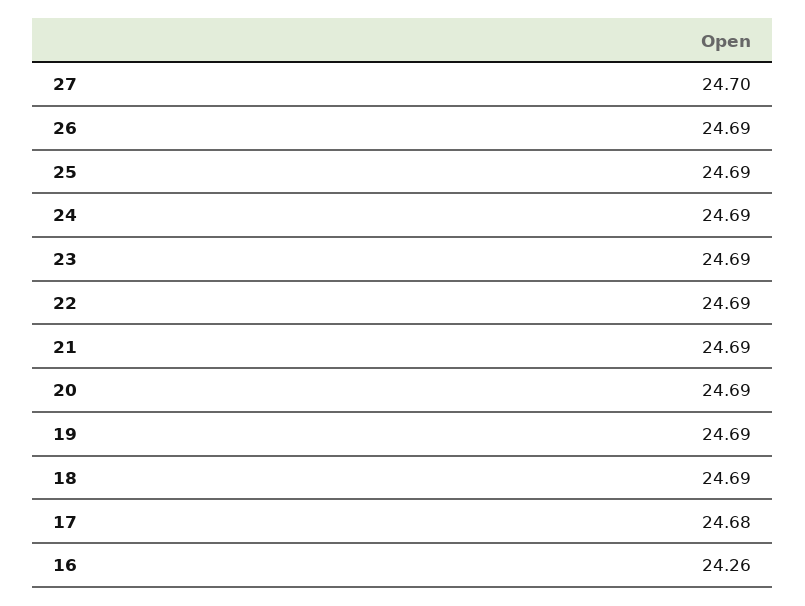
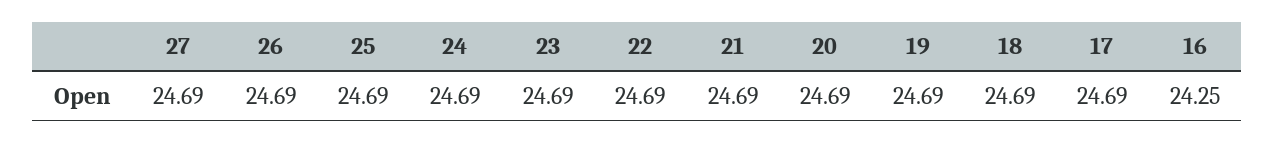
  {
-   "27": 24.7,
+   "27": 24.69,
    "26": 24.69,
    "25": 24.69,
    "24": 24.69,
    "23": 24.69,
    "22": 24.69,
    "21": 24.69,
    "20": 24.69,
    "19": 24.69,
    "18": 24.69,
-   "17": 24.68,
+   "17": 24.69,
-   "16": 24.26
+   "16": 24.25
  }

